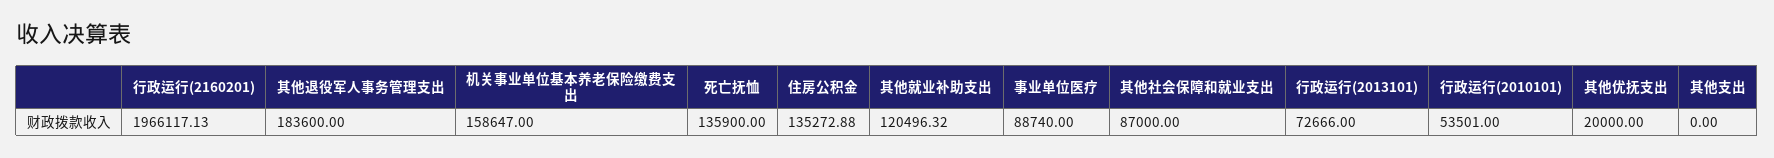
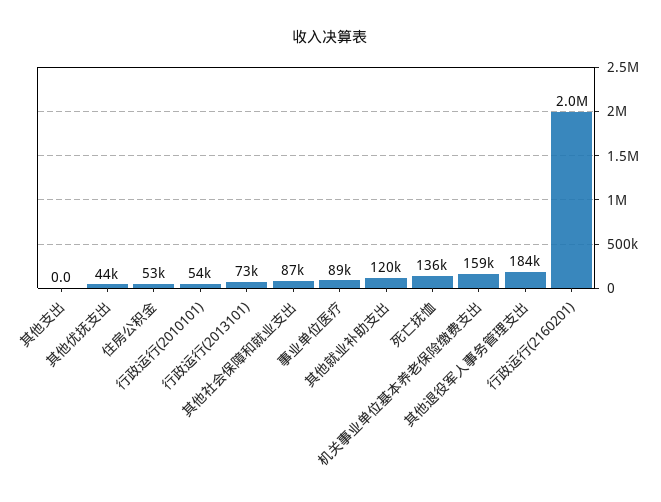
  {
    "行政运行(2160201)": 1966117.13,
    "其他退役军人事务管理支出": 183600,
    "机关事业单位基本养老保险缴费支出": 158647,
    "死亡抚恤": 135900,
-   "住房公积金": 135272.88,
+   "住房公积金": 53000,
    "其他就业补助支出": 120496.32,
    "事业单位医疗": 88740,
    "其他社会保障和就业支出": 87000,
    "行政运行(2013101)": 72666,
    "行政运行(2010101)": 53501,
-   "其他优抚支出": 20000,
+   "其他优抚支出": 44000,
    "其他支出": 0
  }

